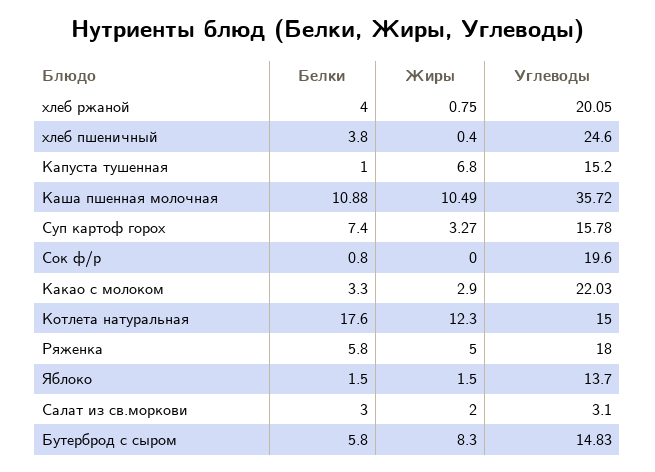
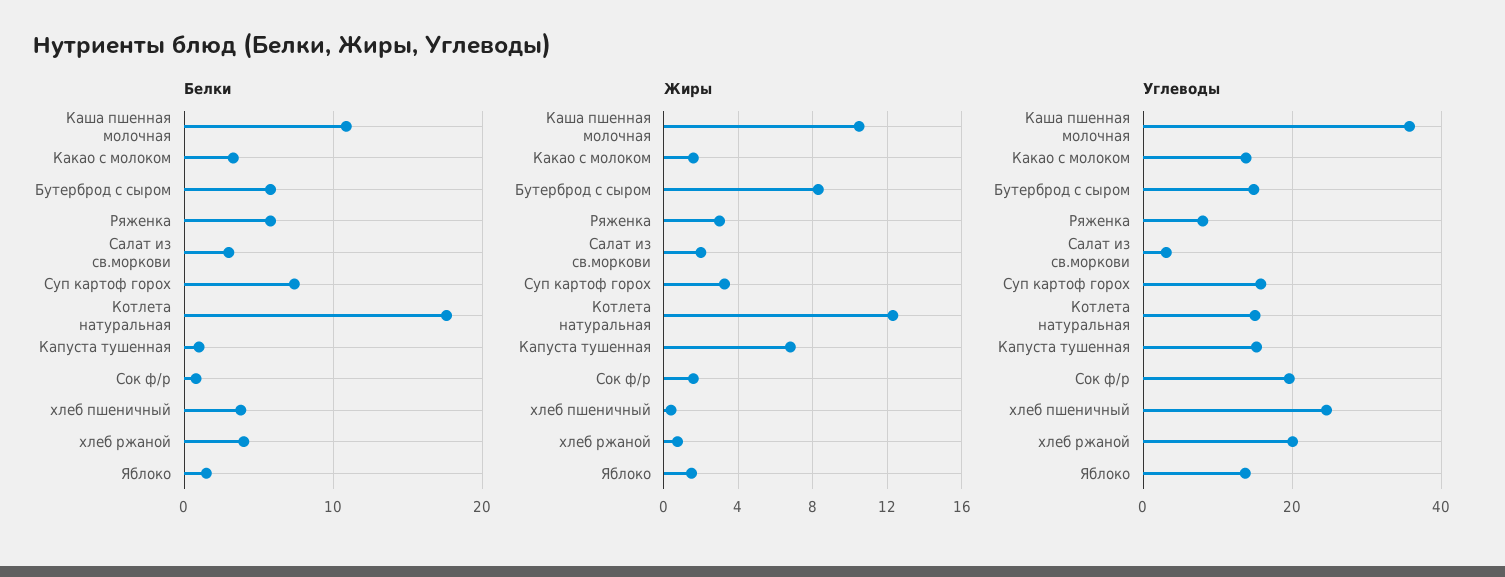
  {
    "Белки": {
      "хлеб ржаной": 4,
      "хлеб пшеничный": 3.8,
      "Капуста тушенная": 1,
      "Каша пшенная молочная": 10.88,
      "Суп картоф горох": 7.4,
      "Сок ф/р": 0.8,
      "Какао с молоком": 3.3,
      "Котлета натуральная": 17.6,
      "Ряженка": 5.8,
      "Яблоко": 1.5,
      "Салат из св.моркови": 3,
      "Бутерброд с сыром": 5.8
    },
    "Жиры": {
      "хлеб ржаной": 0.75,
      "хлеб пшеничный": 0.4,
      "Капуста тушенная": 6.8,
      "Каша пшенная молочная": 10.49,
      "Суп картоф горох": 3.27,
-     "Сок ф/р": 0,
+     "Сок ф/р": 1.5,
-     "Какао с молоком": 2.9,
+     "Какао с молоком": 1.5,
      "Котлета натуральная": 12.3,
-     "Ряженка": 5,
+     "Ряженка": 3,
      "Яблоко": 1.5,
      "Салат из св.моркови": 2,
      "Бутерброд с сыром": 8.3
    },
    "Углеводы": {
      "хлеб ржаной": 20.05,
      "хлеб пшеничный": 24.6,
      "Капуста тушенная": 15.2,
      "Каша пшенная молочная": 35.72,
      "Суп картоф горох": 15.78,
      "Сок ф/р": 19.6,
-     "Какао с молоком": 22.03,
+     "Какао с молоком": 14,
      "Котлета натуральная": 15,
-     "Ряженка": 18,
+     "Ряженка": 8,
      "Яблоко": 13.7,
      "Салат из св.моркови": 3.1,
      "Бутерброд с сыром": 14.83
    }
  }

